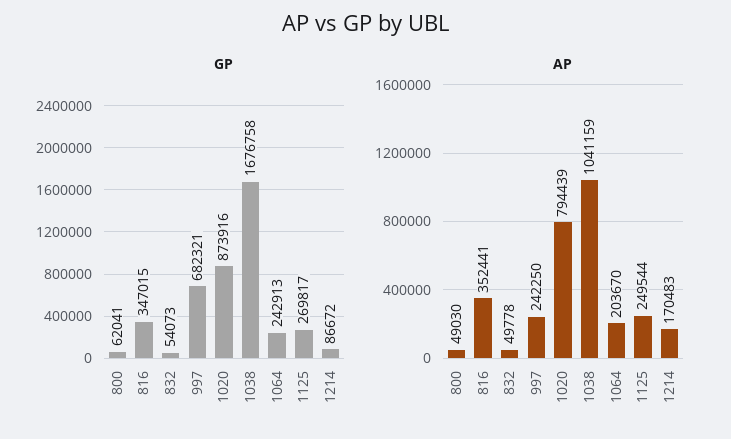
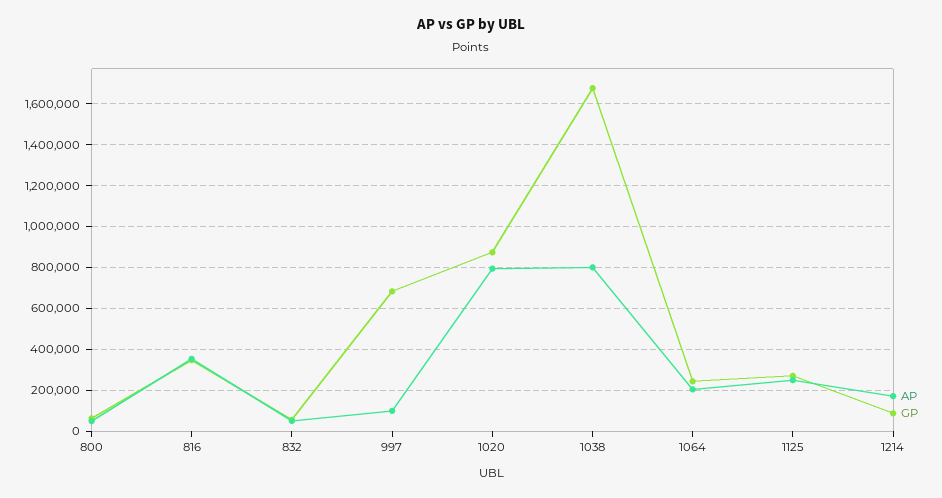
  {
    "GP": {
      "800": 62041,
      "816": 347015,
      "832": 54073,
      "997": 682321,
      "1020": 873916,
      "1038": 1676758,
      "1064": 242913,
      "1125": 269817,
      "1214": 86672
    },
    "AP": {
      "800": 49030,
      "816": 352441,
      "832": 49778,
-     "997": 242250,
+     "997": 100000,
      "1020": 794439,
-     "1038": 1041159,
+     "1038": 800000,
      "1064": 203670,
      "1125": 249544,
      "1214": 170483
    }
  }

